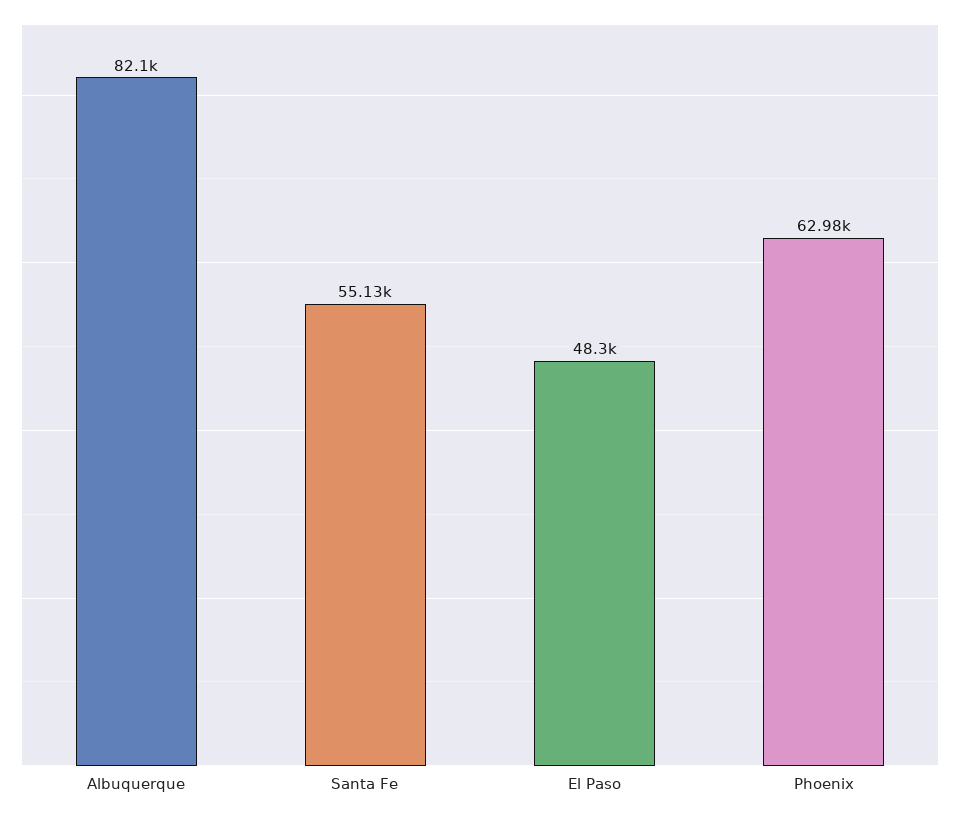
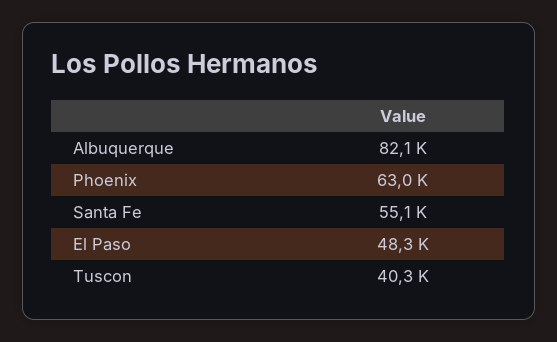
  {
    "Albuquerque": 82100,
    "Santa Fe": 55130,
    "El Paso": 48300,
-   "Phoenix": 62980
+   "Phoenix": 62980,
+   "Tuscon": 40300
  }

